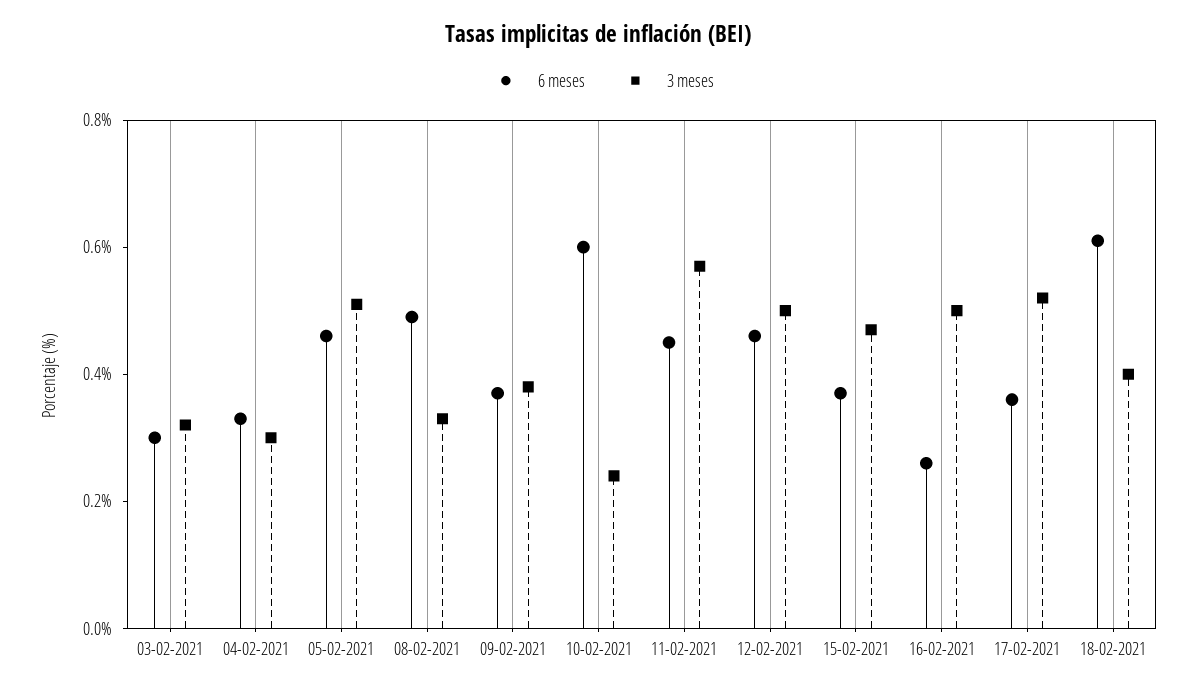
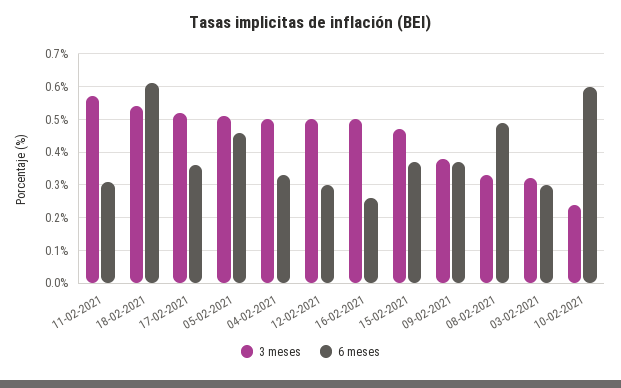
  {
    "6 meses": {
      "03-02-2021": 0.3,
      "04-02-2021": 0.35,
      "05-02-2021": 0.45,
      "08-02-2021": 0.5,
      "09-02-2021": 0.35,
      "10-02-2021": 0.6,
-     "11-02-2021": 0.45,
+     "11-02-2021": 0.3,
-     "12-02-2021": 0.45,
+     "12-02-2021": 0.3,
      "15-02-2021": 0.35,
      "16-02-2021": 0.25,
      "17-02-2021": 0.35,
      "18-02-2021": 0.6
    },
    "3 meses": {
      "03-02-2021": 0.3,
-     "04-02-2021": 0.3,
+     "04-02-2021": 0.5,
      "05-02-2021": 0.5,
      "08-02-2021": 0.35,
      "09-02-2021": 0.4,
      "10-02-2021": 0.25,
      "11-02-2021": 0.55,
      "12-02-2021": 0.5,
      "15-02-2021": 0.45,
      "16-02-2021": 0.5,
      "17-02-2021": 0.5,
-     "18-02-2021": 0.4
+     "18-02-2021": 0.55
    }
  }

